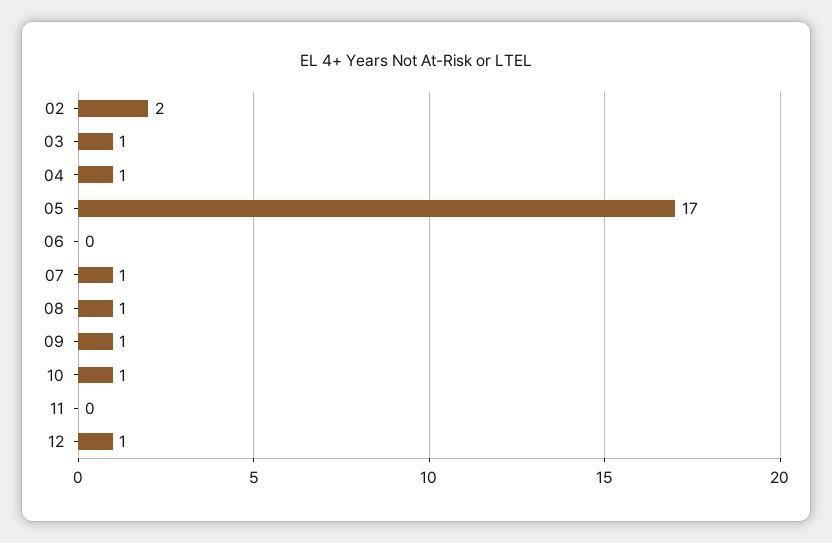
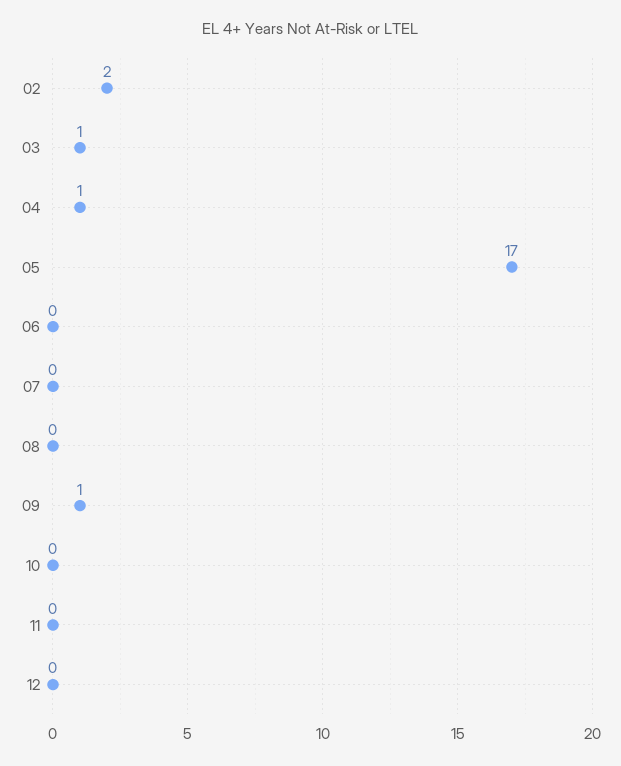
  {
    "02": 2,
    "03": 1,
    "04": 1,
    "05": 17,
    "06": 0,
-   "07": 1,
+   "07": 0,
-   "08": 1,
+   "08": 0,
    "09": 1,
-   "10": 1,
+   "10": 0,
    "11": 0,
-   "12": 1
+   "12": 0
  }

